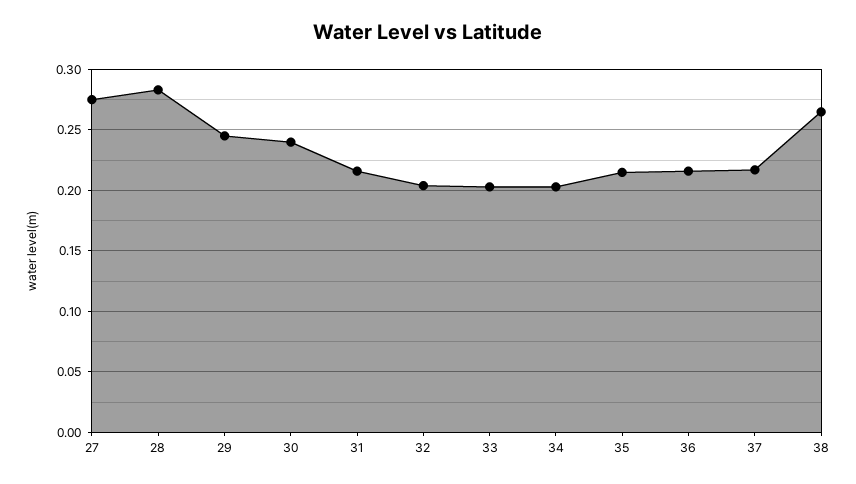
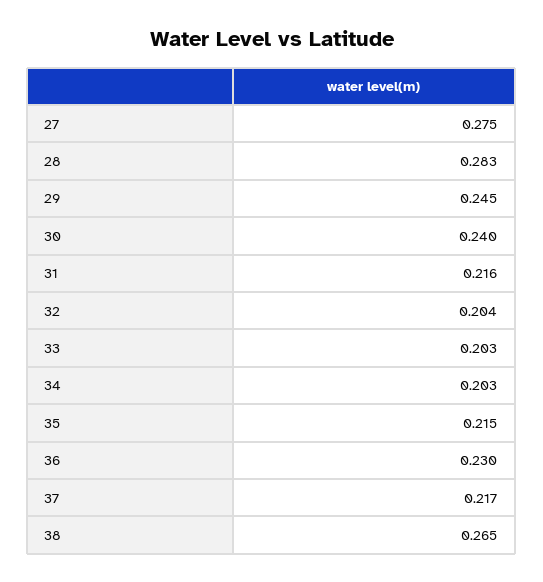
  {
    "27": 0.275,
    "28": 0.283,
    "29": 0.245,
    "30": 0.24,
    "31": 0.216,
    "32": 0.204,
    "33": 0.203,
    "34": 0.203,
    "35": 0.215,
-   "36": 0.215,
+   "36": 0.23,
    "37": 0.217,
    "38": 0.265
  }

